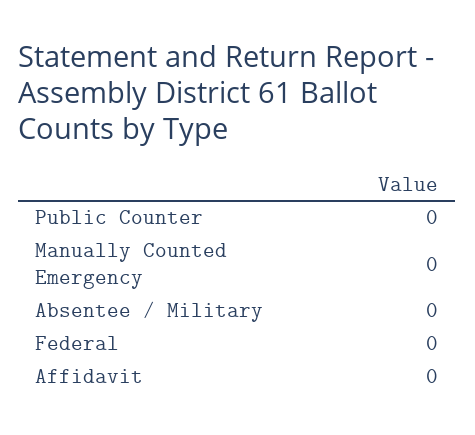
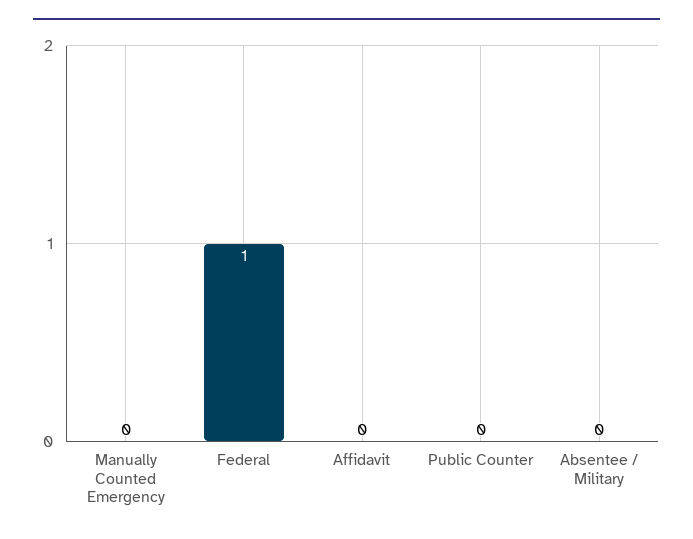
  {
    "Public Counter": 0,
    "Manually Counted Emergency": 0,
    "Absentee / Military": 0,
-   "Federal": 0,
+   "Federal": 1,
    "Affidavit": 0
  }

